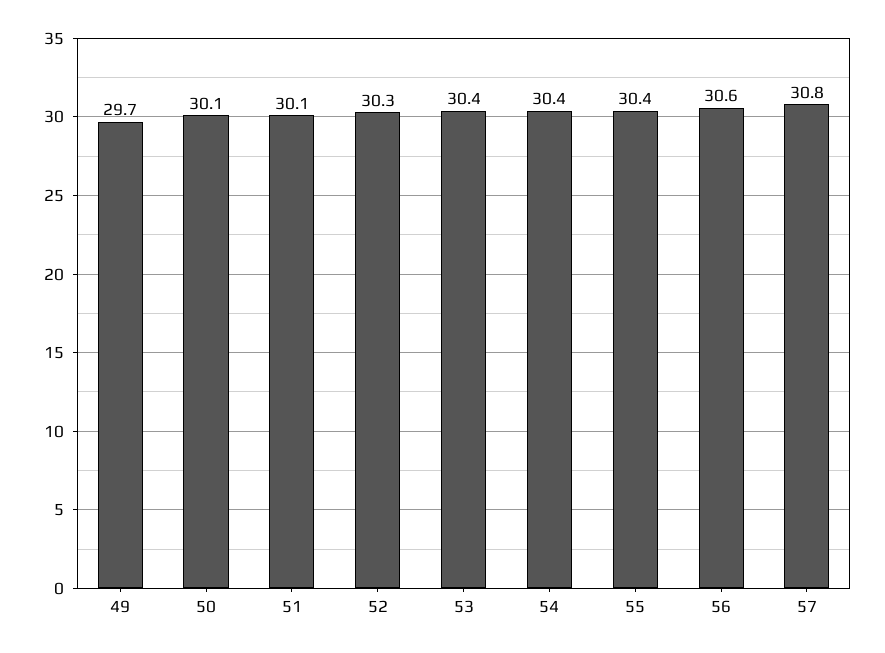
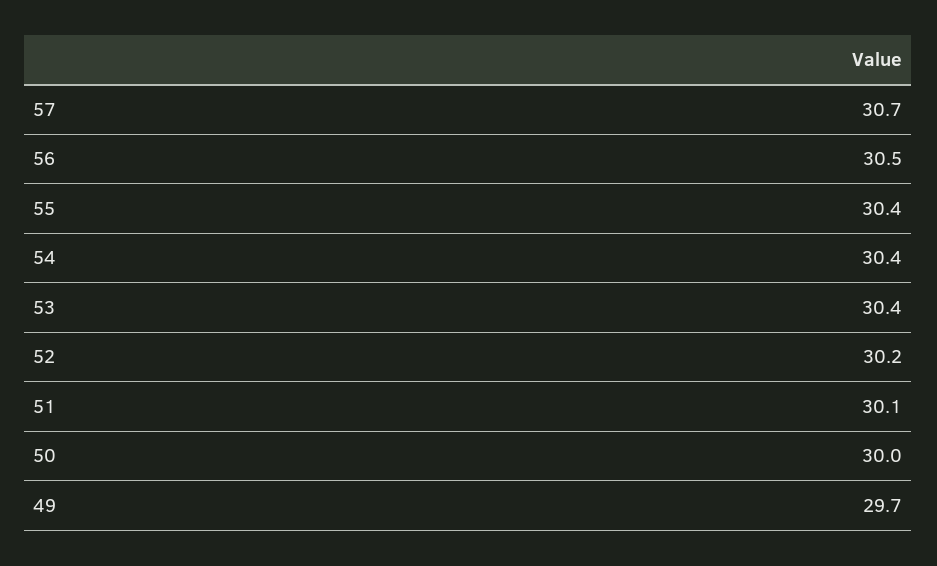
  {
    "49": 29.7,
-   "50": 30.1,
+   "50": 30,
    "51": 30.1,
-   "52": 30.3,
+   "52": 30.2,
    "53": 30.4,
    "54": 30.4,
    "55": 30.4,
-   "56": 30.6,
+   "56": 30.5,
-   "57": 30.8
+   "57": 30.7
  }

